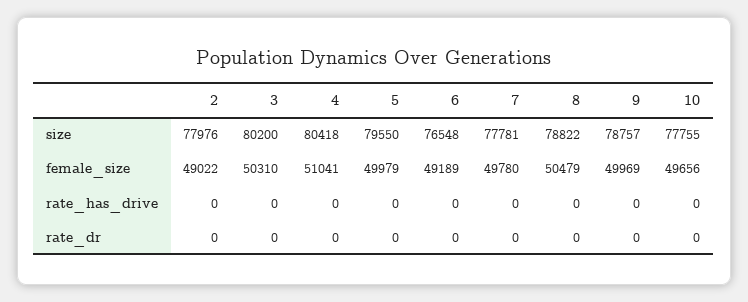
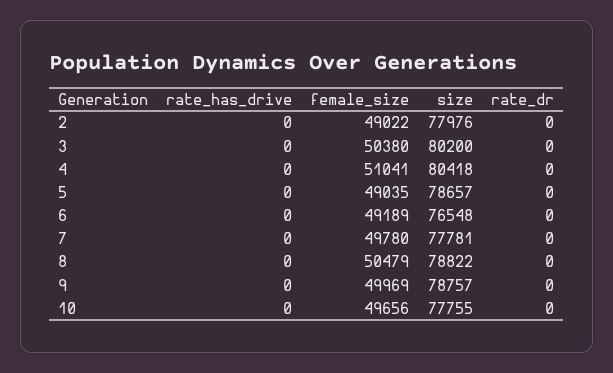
  {
    "2": {
      "size": 77976,
      "female_size": 49022,
      "rate_has_drive": 0,
      "rate_dr": 0
    },
    "3": {
      "size": 80200,
-     "female_size": 50310,
+     "female_size": 50380,
      "rate_has_drive": 0,
      "rate_dr": 0
    },
    "4": {
      "size": 80418,
      "female_size": 51041,
      "rate_has_drive": 0,
      "rate_dr": 0
    },
    "5": {
-     "size": 79550,
+     "size": 78657,
-     "female_size": 49979,
+     "female_size": 49035,
      "rate_has_drive": 0,
      "rate_dr": 0
    },
    "6": {
      "size": 76548,
      "female_size": 49189,
      "rate_has_drive": 0,
      "rate_dr": 0
    },
    "7": {
      "size": 77781,
      "female_size": 49780,
      "rate_has_drive": 0,
      "rate_dr": 0
    },
    "8": {
      "size": 78822,
      "female_size": 50479,
      "rate_has_drive": 0,
      "rate_dr": 0
    },
    "9": {
      "size": 78757,
      "female_size": 49969,
      "rate_has_drive": 0,
      "rate_dr": 0
    },
    "10": {
      "size": 77755,
      "female_size": 49656,
      "rate_has_drive": 0,
      "rate_dr": 0
    }
  }

